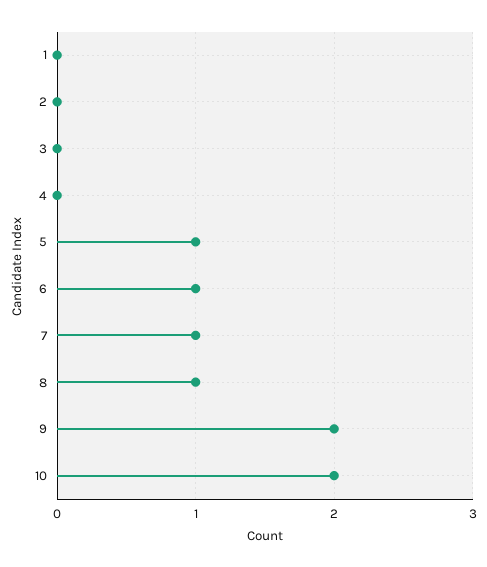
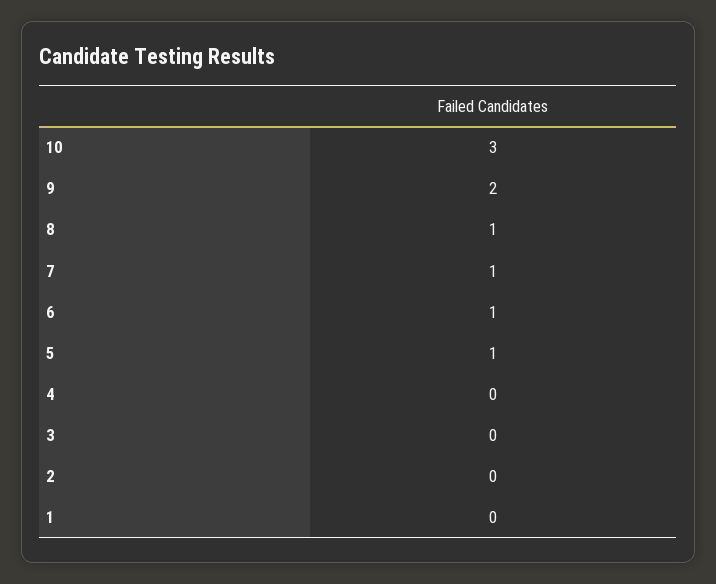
  {
    "1": 0,
    "2": 0,
    "3": 0,
    "4": 0,
    "5": 1,
    "6": 1,
    "7": 1,
    "8": 1,
    "9": 2,
-   "10": 2
+   "10": 3
  }

